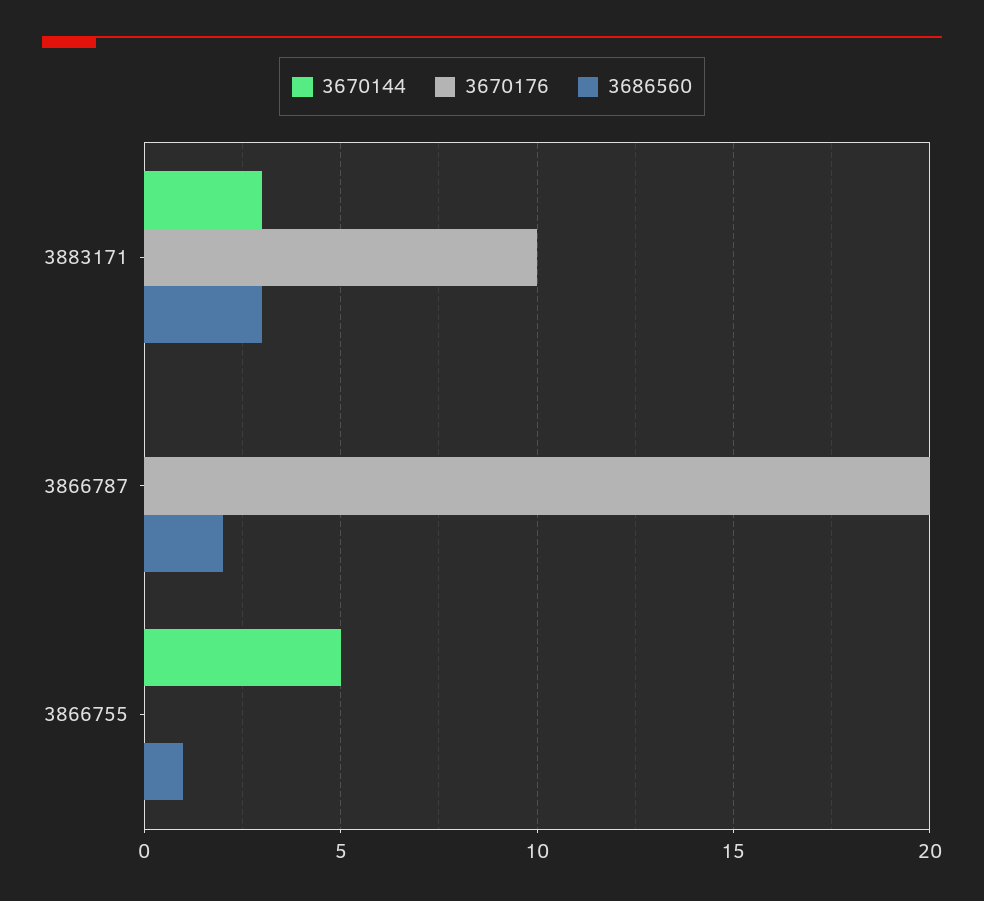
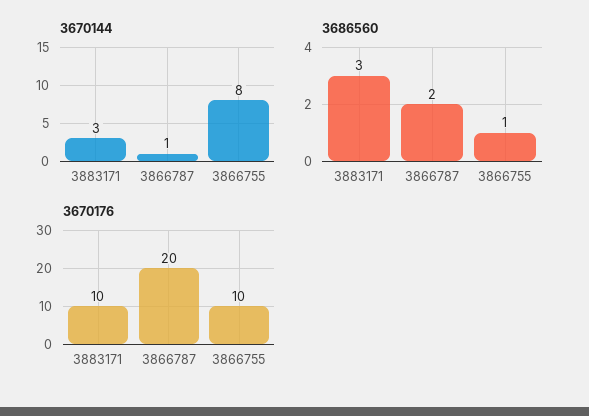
  {
    "3670144": {
      "3883171": 3,
-     "3866787": 0,
+     "3866787": 1,
-     "3866755": 5
+     "3866755": 8
    },
    "3670176": {
      "3883171": 10,
      "3866787": 20,
-     "3866755": 0
+     "3866755": 10
    },
    "3686560": {
      "3883171": 3,
      "3866787": 2,
      "3866755": 1
    }
  }

